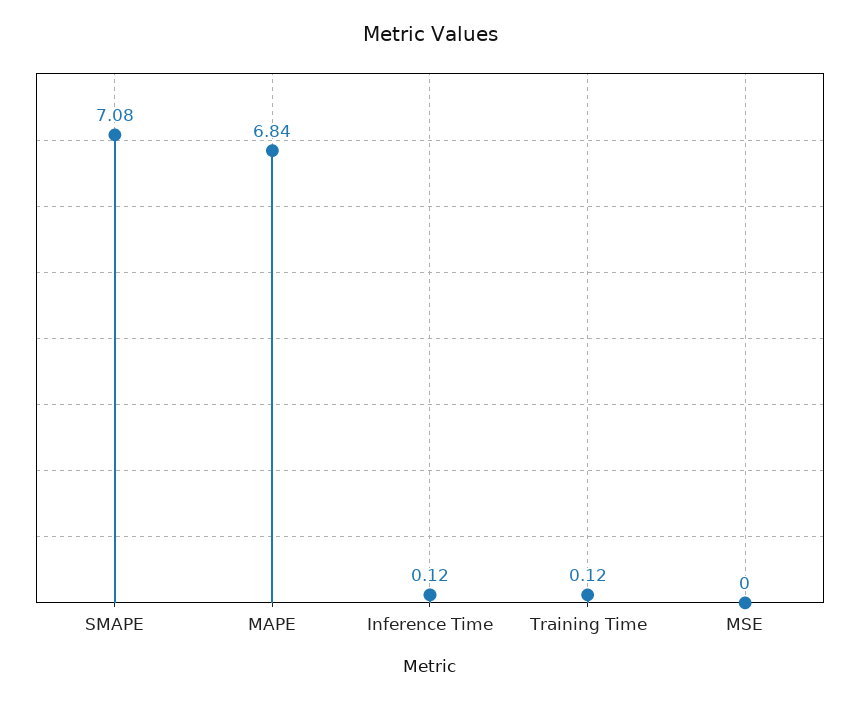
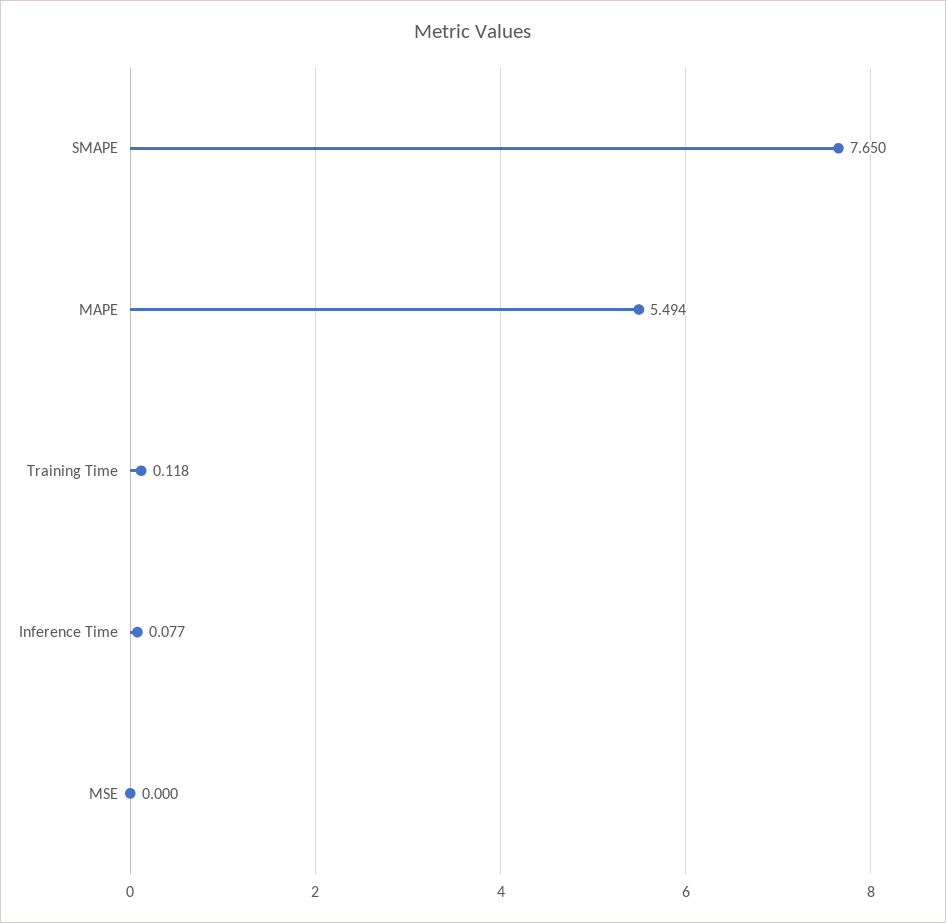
  {
-   "SMAPE": 7.08,
+   "SMAPE": 7.65,
-   "MAPE": 6.84,
+   "MAPE": 5.494,
-   "Inference Time": 0.12,
+   "Inference Time": 0.077,
    "Training Time": 0.118,
    "MSE": 0
  }

